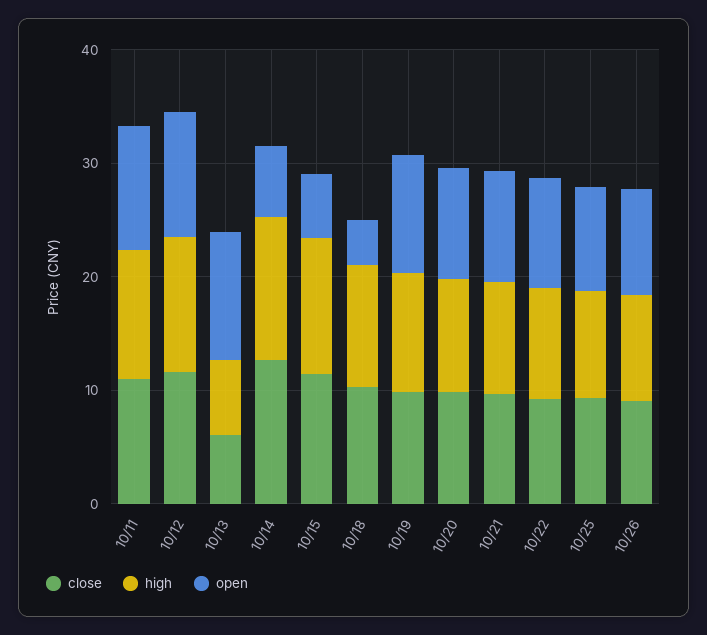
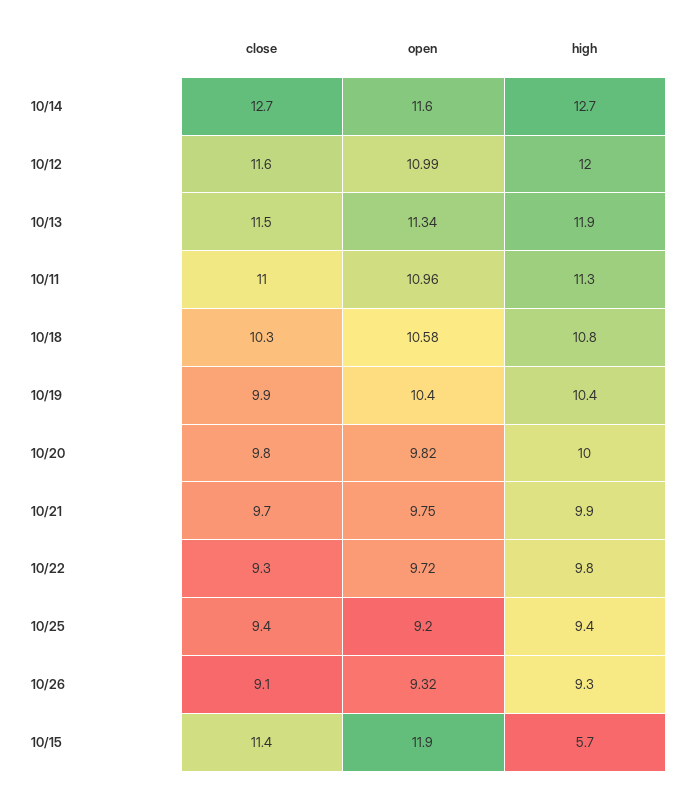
  {
    "close": {
      "10/11": 11,
      "10/12": 11.6,
-     "10/13": 6,
+     "10/13": 11.5,
      "10/14": 12.7,
      "10/15": 11.4,
      "10/18": 10.3,
      "10/19": 9.9,
      "10/20": 9.8,
      "10/21": 9.7,
      "10/22": 9.3,
      "10/25": 9.4,
      "10/26": 9.1
    },
    "high": {
      "10/11": 11.3,
      "10/12": 12,
-     "10/13": 6,
+     "10/13": 11.9,
      "10/14": 12.7,
-     "10/15": 12,
+     "10/15": 5.7,
      "10/18": 10.8,
      "10/19": 10.4,
      "10/20": 10,
      "10/21": 9.9,
      "10/22": 9.8,
      "10/25": 9.4,
      "10/26": 9.3
    },
    "open": {
      "10/11": 10.96,
      "10/12": 10.99,
      "10/13": 11.34,
-     "10/14": 6,
+     "10/14": 11.6,
-     "10/15": 6,
+     "10/15": 11.9,
-     "10/18": 4,
+     "10/18": 10.58,
      "10/19": 10.4,
      "10/20": 9.82,
      "10/21": 9.75,
      "10/22": 9.72,
      "10/25": 9.2,
      "10/26": 9.32
    }
  }

